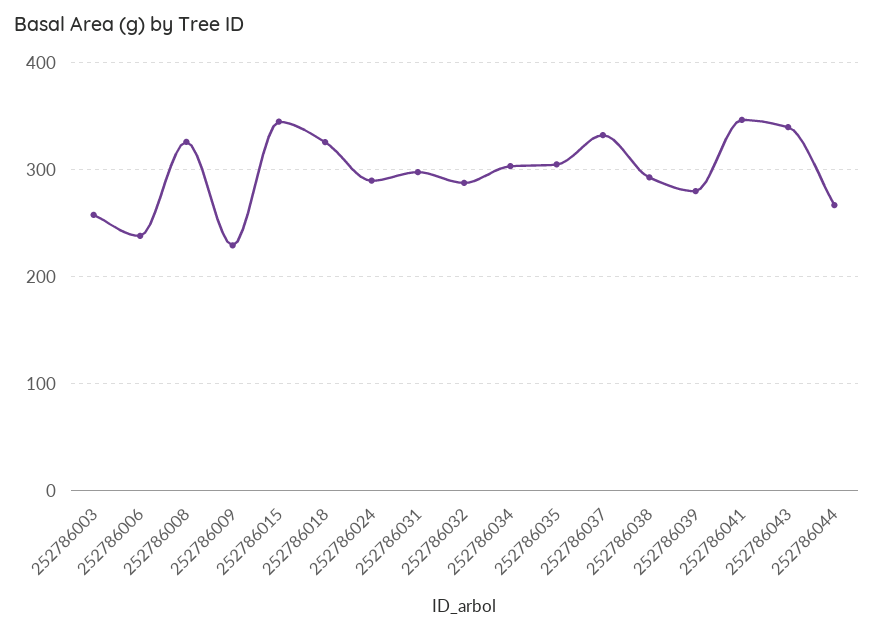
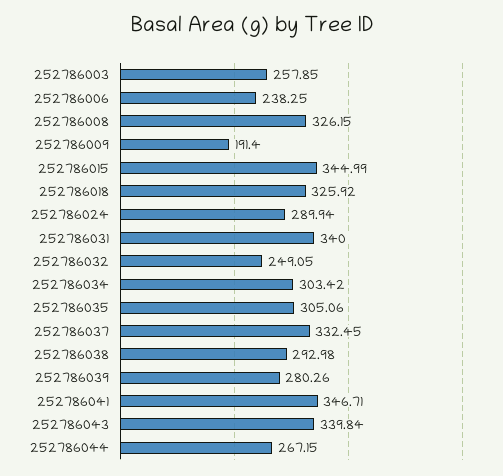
  {
    "252786003": 257.85,
    "252786006": 238.25,
    "252786008": 326.15,
-   "252786009": 230,
+   "252786009": 191.4,
    "252786015": 344.99,
    "252786018": 325.92,
    "252786024": 289.94,
-   "252786031": 300,
+   "252786031": 340,
-   "252786032": 290,
+   "252786032": 249.05,
    "252786034": 303.42,
    "252786035": 305.06,
    "252786037": 332.45,
    "252786038": 292.98,
    "252786039": 280.26,
    "252786041": 346.71,
    "252786043": 339.84,
    "252786044": 267.15
  }

